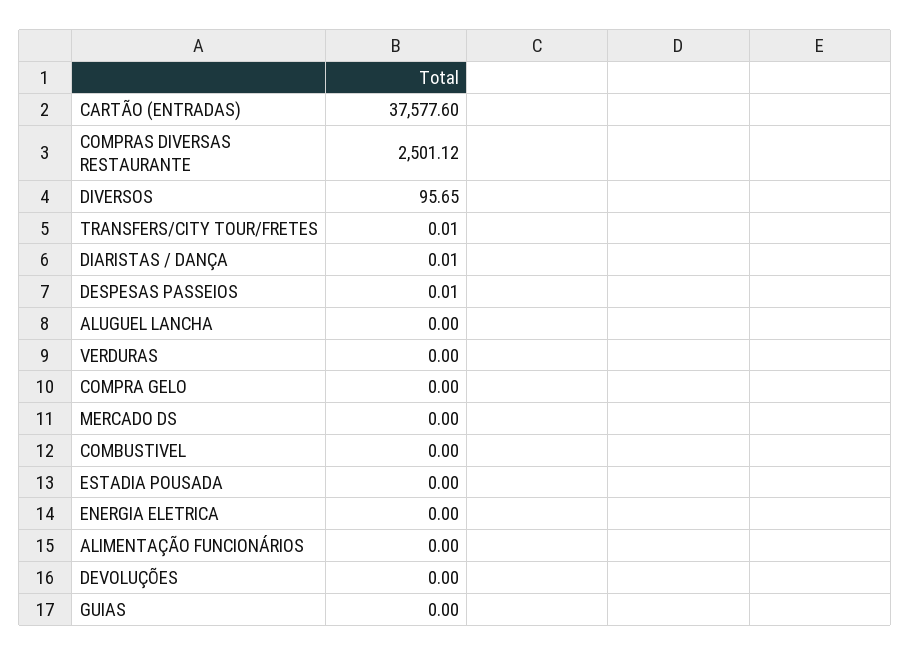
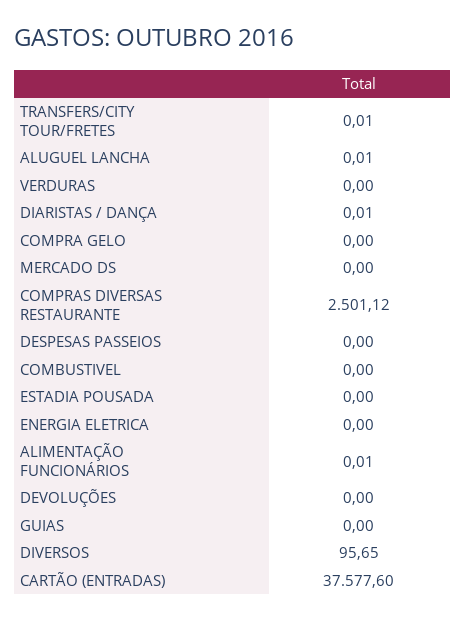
  {
    "CARTÃO (ENTRADAS)": 37577.6,
    "COMPRAS DIVERSAS RESTAURANTE": 2501.12,
    "DIVERSOS": 95.65,
    "TRANSFERS/CITY TOUR/FRETES": 0.01,
    "DIARISTAS / DANÇA": 0.01,
-   "DESPESAS PASSEIOS": 0.01,
+   "DESPESAS PASSEIOS": 0,
-   "ALUGUEL LANCHA": 0,
+   "ALUGUEL LANCHA": 0.01,
    "VERDURAS": 0,
    "COMPRA GELO": 0,
    "MERCADO DS": 0,
    "COMBUSTIVEL": 0,
    "ESTADIA POUSADA": 0,
    "ENERGIA ELETRICA": 0,
-   "ALIMENTAÇÃO FUNCIONÁRIOS": 0,
+   "ALIMENTAÇÃO FUNCIONÁRIOS": 0.01,
    "DEVOLUÇÕES": 0,
    "GUIAS": 0
  }

